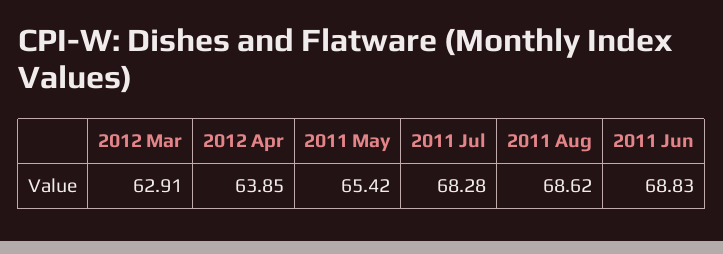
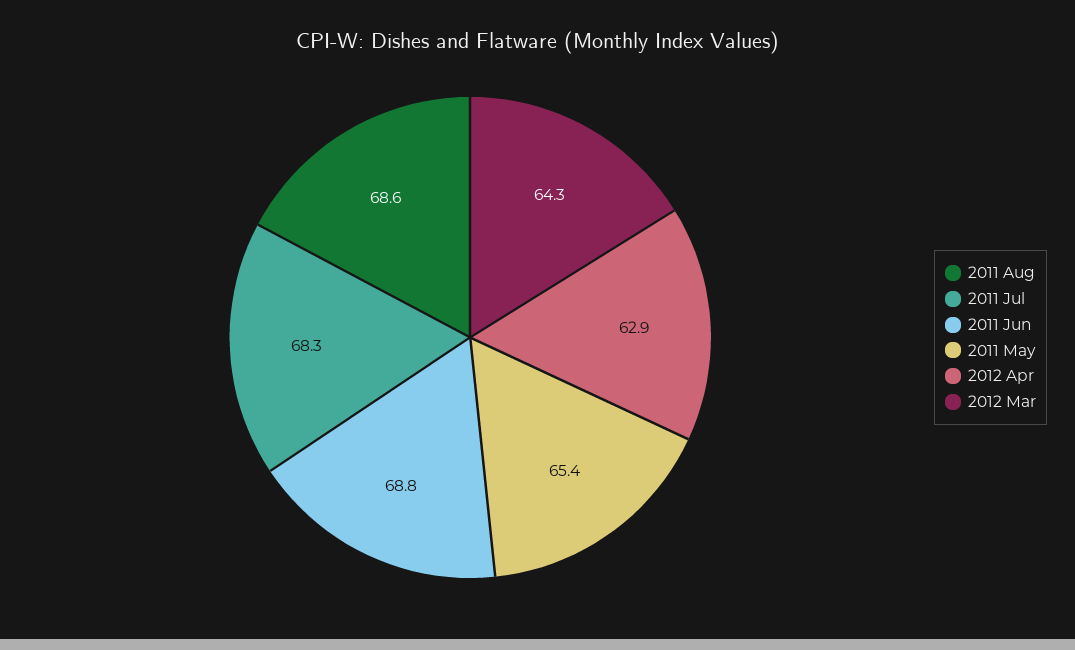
  {
-   "2012 Mar": 62.91,
+   "2012 Mar": 64.3,
-   "2012 Apr": 63.85,
+   "2012 Apr": 62.9,
    "2011 May": 65.42,
    "2011 Jul": 68.28,
    "2011 Aug": 68.62,
    "2011 Jun": 68.83
  }

